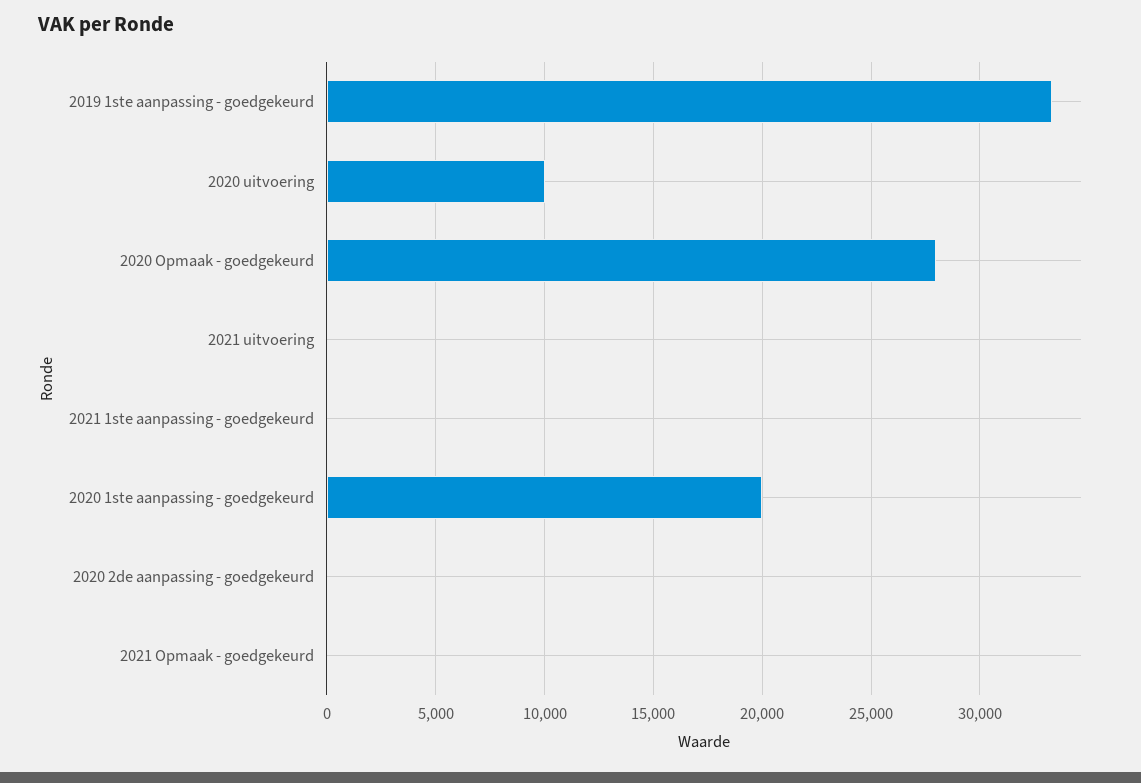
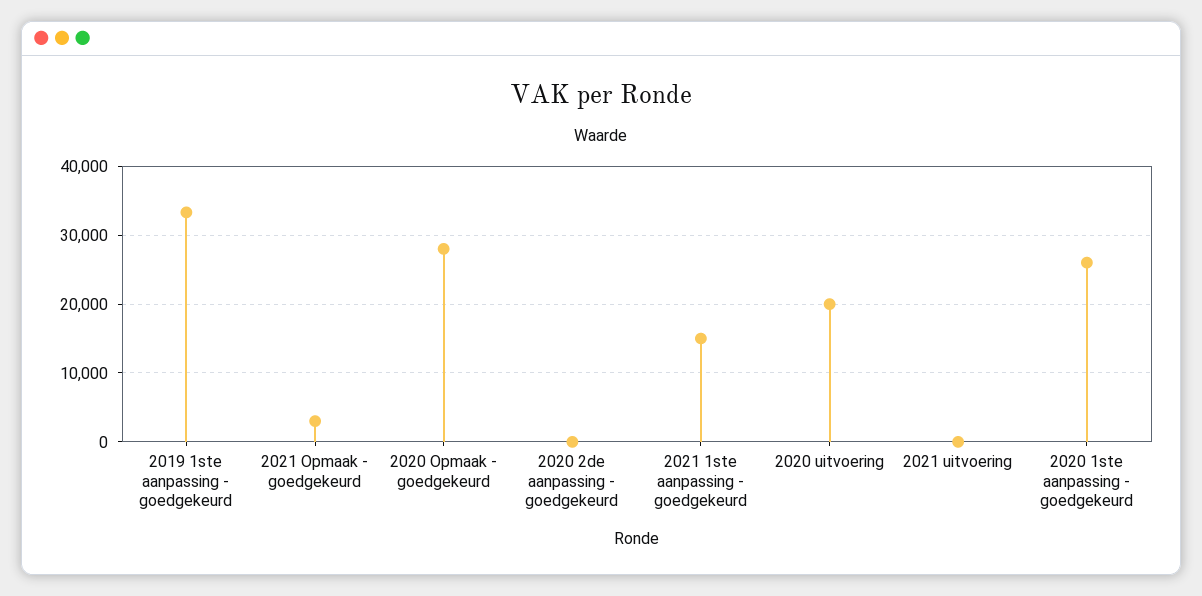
  {
    "2019 1ste aanpassing - goedgekeurd": 33500,
-   "2020 uitvoering": 10000,
+   "2020 uitvoering": 20000,
    "2020 Opmaak - goedgekeurd": 28000,
    "2021 uitvoering": 0,
-   "2021 1ste aanpassing - goedgekeurd": 0,
+   "2021 1ste aanpassing - goedgekeurd": 15000,
-   "2020 1ste aanpassing - goedgekeurd": 20000,
+   "2020 1ste aanpassing - goedgekeurd": 26000,
    "2020 2de aanpassing - goedgekeurd": 0,
-   "2021 Opmaak - goedgekeurd": 0
+   "2021 Opmaak - goedgekeurd": 3000
  }

